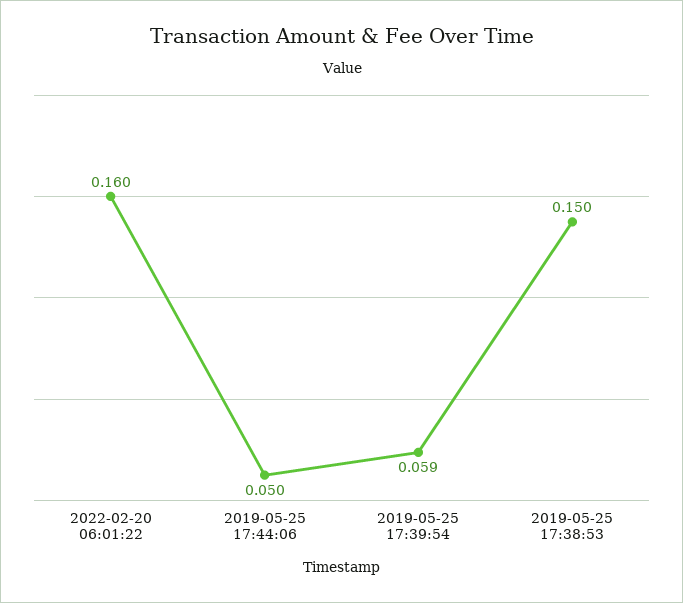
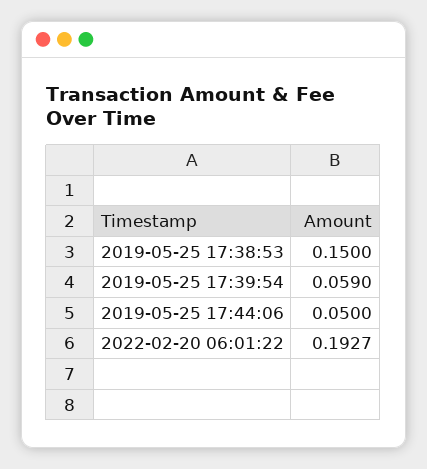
  {
-   "2022-02-20 06:01:22": 0.16,
+   "2022-02-20 06:01:22": 0.1927,
    "2019-05-25 17:44:06": 0.05,
    "2019-05-25 17:39:54": 0.059,
    "2019-05-25 17:38:53": 0.15
  }

